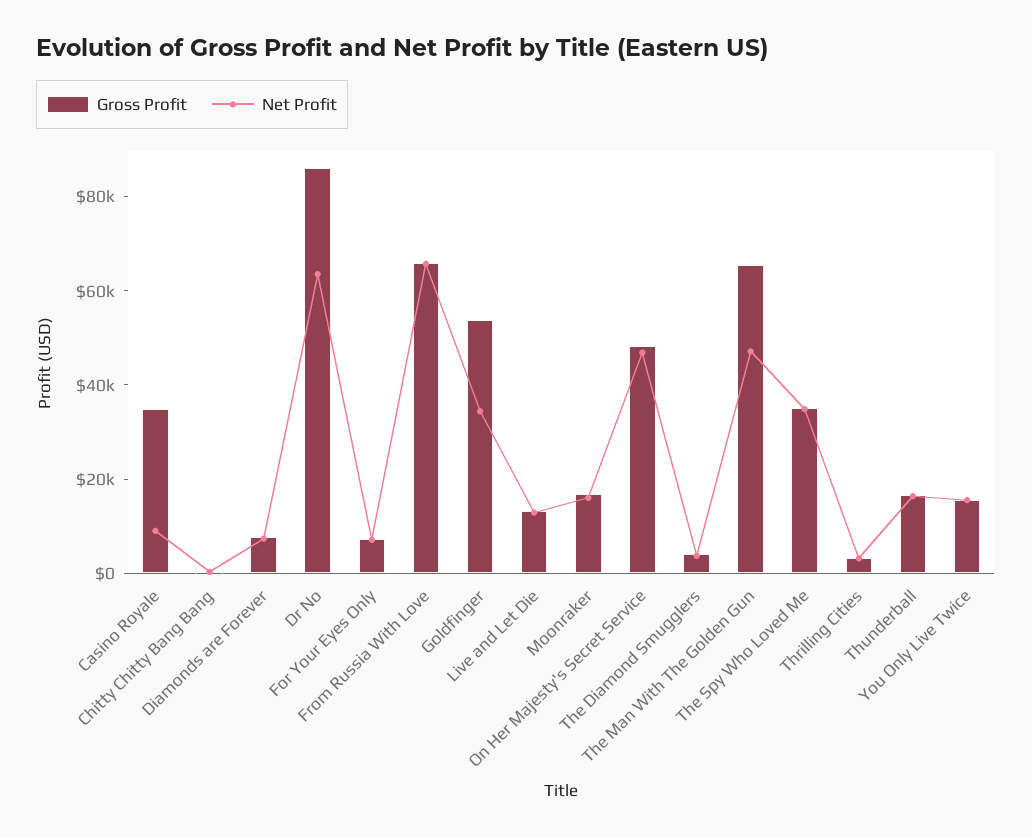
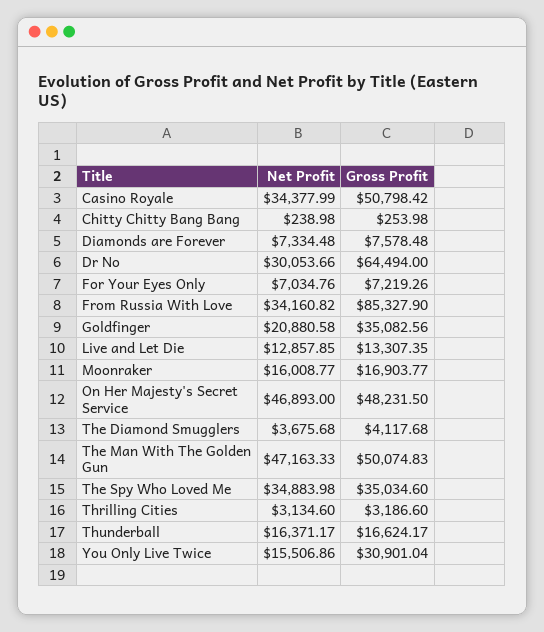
  {
    "Gross Profit": {
-     "Casino Royale": 35000,
+     "Casino Royale": 50798.42,
      "Chitty Chitty Bang Bang": 253.98,
      "Diamonds are Forever": 7578.48,
-     "Dr No": 85000,
+     "Dr No": 64494,
      "For Your Eyes Only": 7219.26,
-     "From Russia With Love": 65000,
+     "From Russia With Love": 85327.9,
-     "Goldfinger": 55000,
+     "Goldfinger": 35082.56,
      "Live and Let Die": 13307.35,
      "Moonraker": 16903.77,
      "On Her Majesty's Secret Service": 48231.5,
      "The Diamond Smugglers": 4117.68,
-     "The Man With The Golden Gun": 65000,
+     "The Man With The Golden Gun": 50074.83,
      "The Spy Who Loved Me": 35034.6,
      "Thrilling Cities": 3186.6,
      "Thunderball": 16624.17,
-     "You Only Live Twice": 15000
+     "You Only Live Twice": 30901.04
    },
    "Net Profit": {
-     "Casino Royale": 10000,
+     "Casino Royale": 34377.99,
      "Chitty Chitty Bang Bang": 238.98,
      "Diamonds are Forever": 7334.48,
-     "Dr No": 65000,
+     "Dr No": 30053.66,
      "For Your Eyes Only": 7034.76,
-     "From Russia With Love": 65000,
+     "From Russia With Love": 34160.82,
-     "Goldfinger": 35000,
+     "Goldfinger": 20880.58,
      "Live and Let Die": 12857.85,
      "Moonraker": 16008.77,
      "On Her Majesty's Secret Service": 46893,
      "The Diamond Smugglers": 3675.68,
      "The Man With The Golden Gun": 47163.33,
      "The Spy Who Loved Me": 34883.98,
      "Thrilling Cities": 3134.6,
      "Thunderball": 16371.17,
      "You Only Live Twice": 15506.86
    }
  }

